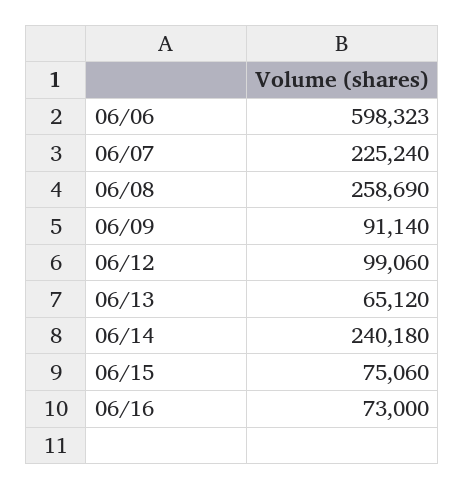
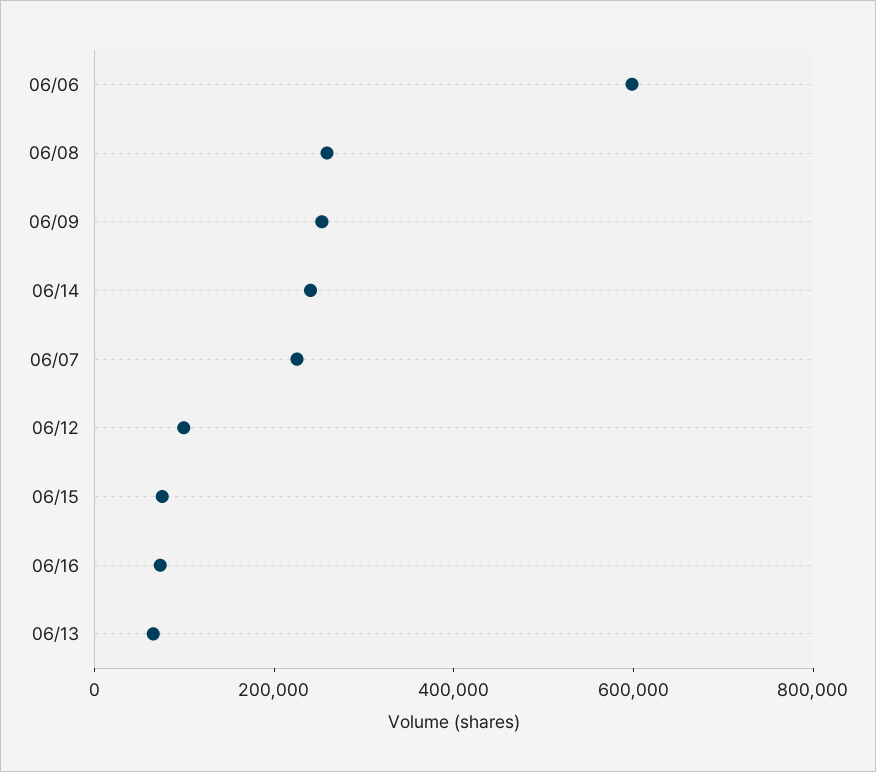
  {
    "06/06": 598323,
    "06/07": 225240,
    "06/08": 258690,
-   "06/09": 91140,
+   "06/09": 250000,
    "06/12": 99060,
    "06/13": 65120,
    "06/14": 240180,
    "06/15": 75060,
    "06/16": 73000
  }

